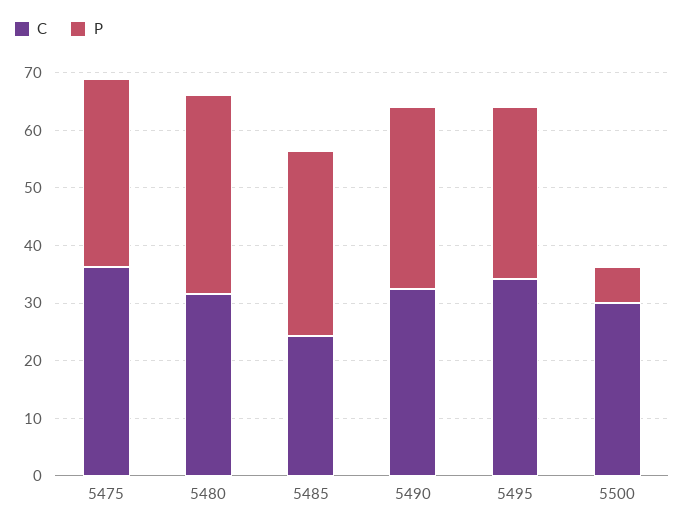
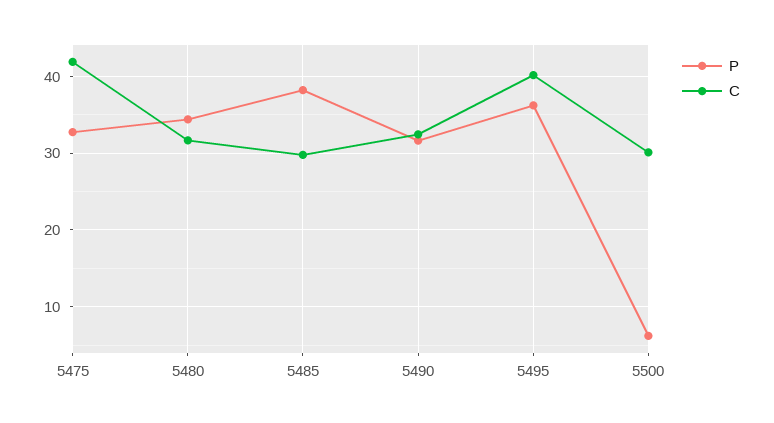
  {
    "C": {
-     "5475": 36,
+     "5475": 42,
      "5480": 32,
-     "5485": 24,
+     "5485": 30,
      "5490": 32,
-     "5495": 34,
+     "5495": 40,
      "5500": 30
    },
    "P": {
      "5475": 33,
      "5480": 34,
-     "5485": 32,
+     "5485": 38,
      "5490": 32,
-     "5495": 30,
+     "5495": 36,
      "5500": 6
    }
  }

